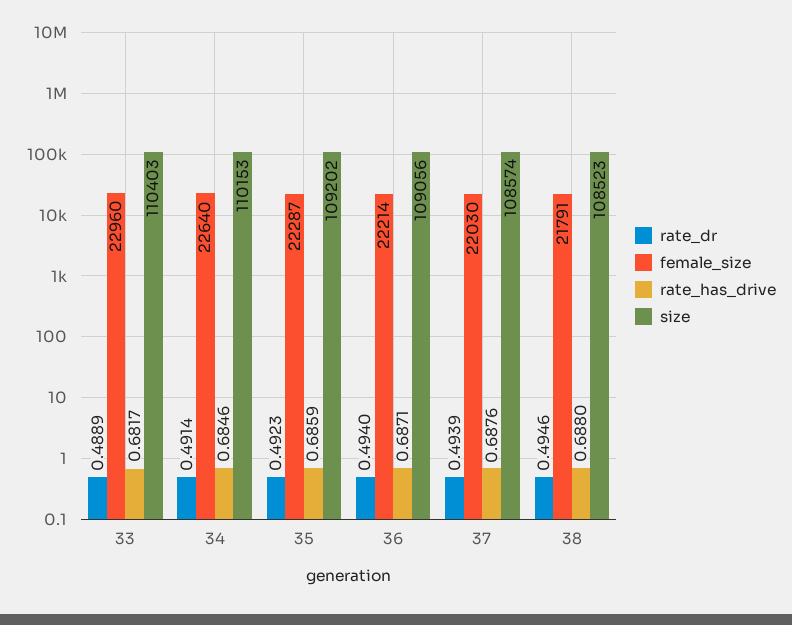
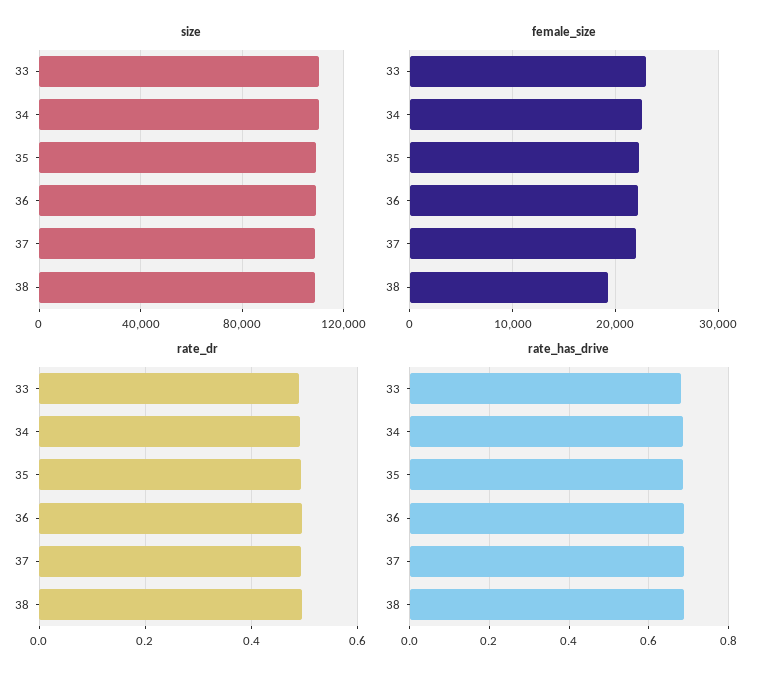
  {
    "rate_dr": {
      "33": 0.4889,
      "34": 0.4914,
      "35": 0.4923,
      "36": 0.494,
      "37": 0.4939,
      "38": 0.4946
    },
    "female_size": {
      "33": 22960,
      "34": 22640,
      "35": 22287,
      "36": 22214,
      "37": 22030,
-     "38": 21791
+     "38": 19000
    },
    "rate_has_drive": {
      "33": 0.6817,
      "34": 0.6846,
      "35": 0.6859,
      "36": 0.6871,
      "37": 0.6876,
      "38": 0.688
    },
    "size": {
      "33": 110403,
      "34": 110153,
      "35": 109202,
      "36": 109056,
      "37": 108574,
      "38": 108523
    }
  }

